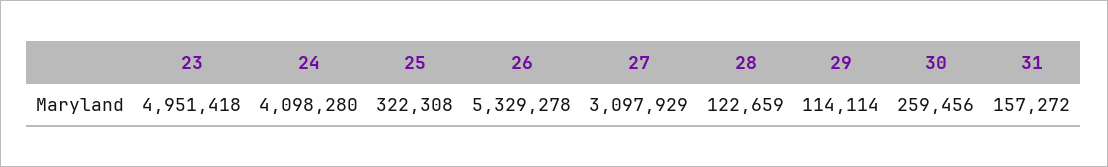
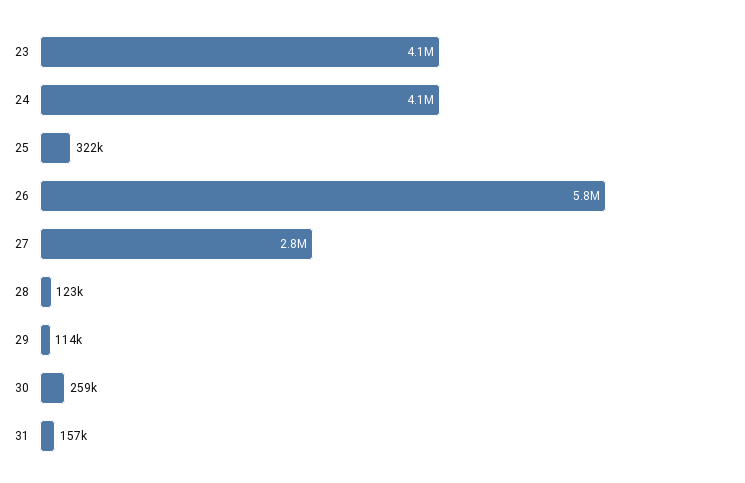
  {
-   "23": 4951418,
+   "23": 4100000,
    "24": 4098280,
    "25": 322308,
-   "26": 5329278,
+   "26": 5800000,
-   "27": 3097929,
+   "27": 2800000,
    "28": 122659,
    "29": 114114,
    "30": 259456,
    "31": 157272
  }

